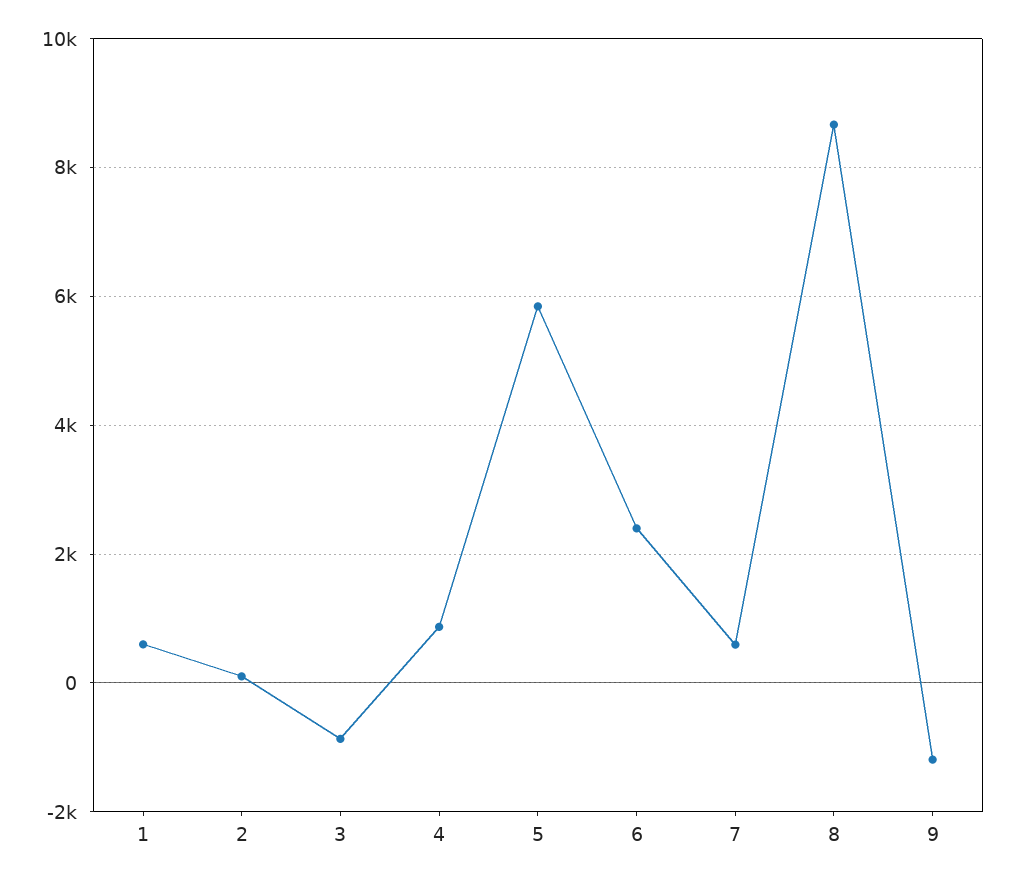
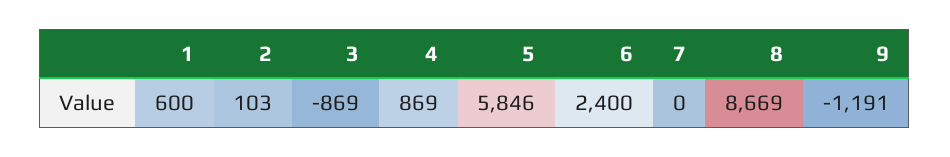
  {
    "1": 600,
    "2": 103,
    "3": -869,
    "4": 869,
    "5": 5846,
    "6": 2400,
-   "7": 600,
+   "7": 0,
    "8": 8669,
    "9": -1191
  }

